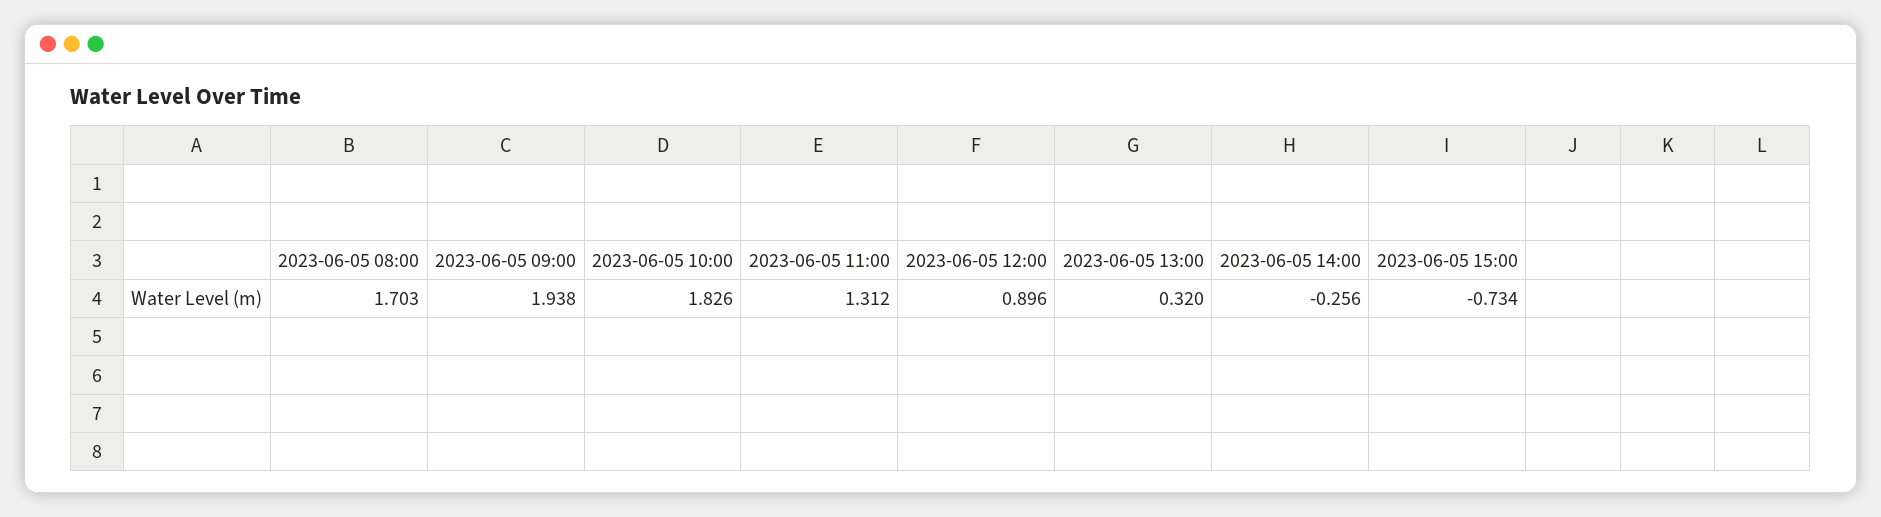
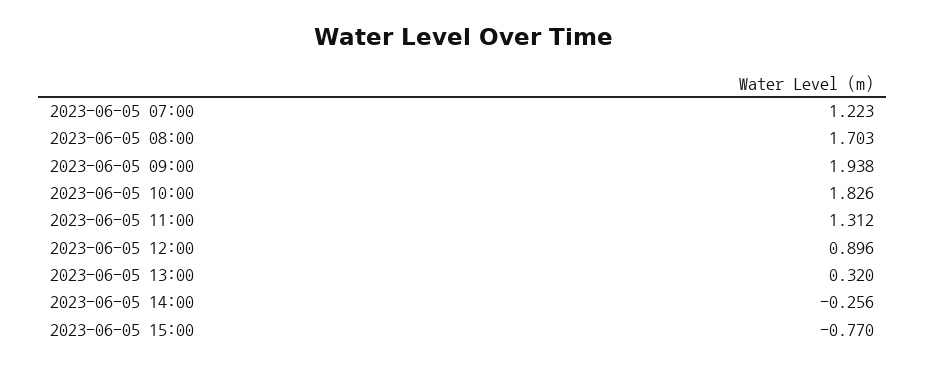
  {
    "2023-06-05 08:00": 1.703,
    "2023-06-05 09:00": 1.938,
    "2023-06-05 10:00": 1.826,
    "2023-06-05 11:00": 1.312,
    "2023-06-05 12:00": 0.896,
    "2023-06-05 13:00": 0.32,
    "2023-06-05 14:00": -0.256,
-   "2023-06-05 15:00": -0.734
+   "2023-06-05 15:00": -0.77,
+   "2023-06-05 07:00": 1.223
  }

